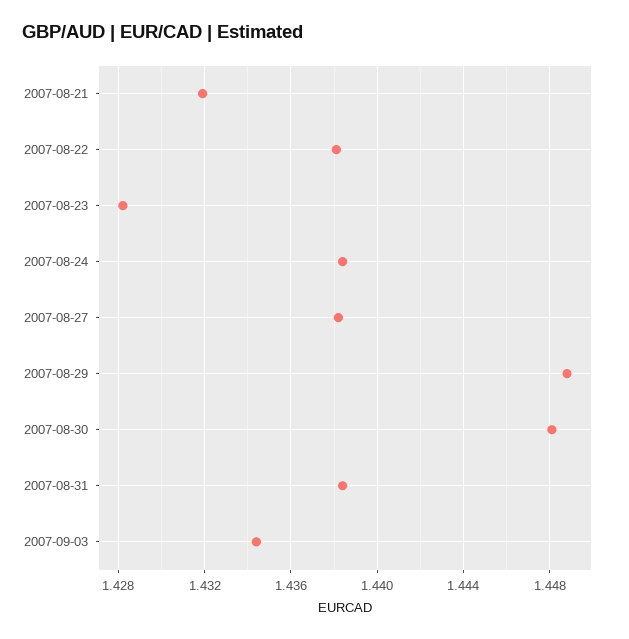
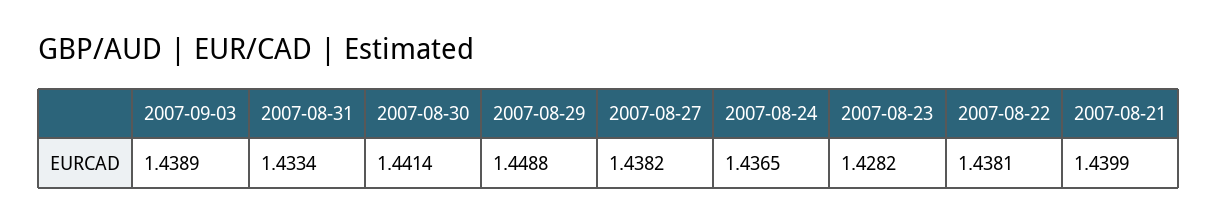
  {
-   "2007-08-21": 1.432,
+   "2007-08-21": 1.4399,
    "2007-08-22": 1.4381,
    "2007-08-23": 1.4282,
-   "2007-08-24": 1.4385,
+   "2007-08-24": 1.4365,
    "2007-08-27": 1.4382,
    "2007-08-29": 1.4488,
-   "2007-08-30": 1.448,
+   "2007-08-30": 1.4414,
-   "2007-08-31": 1.4385,
+   "2007-08-31": 1.4334,
-   "2007-09-03": 1.4345
+   "2007-09-03": 1.4389
  }

